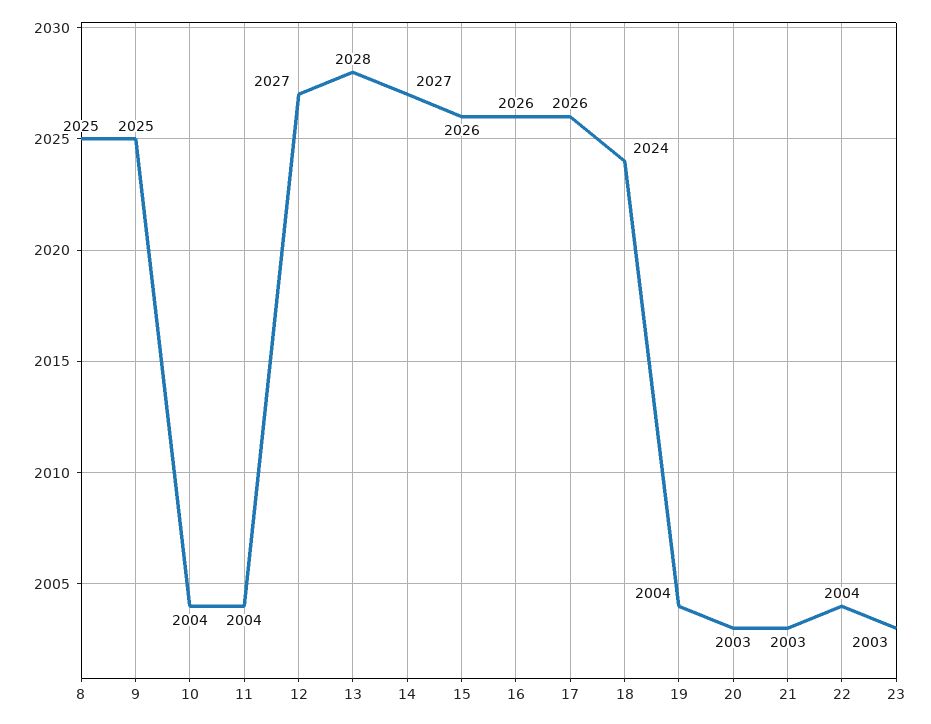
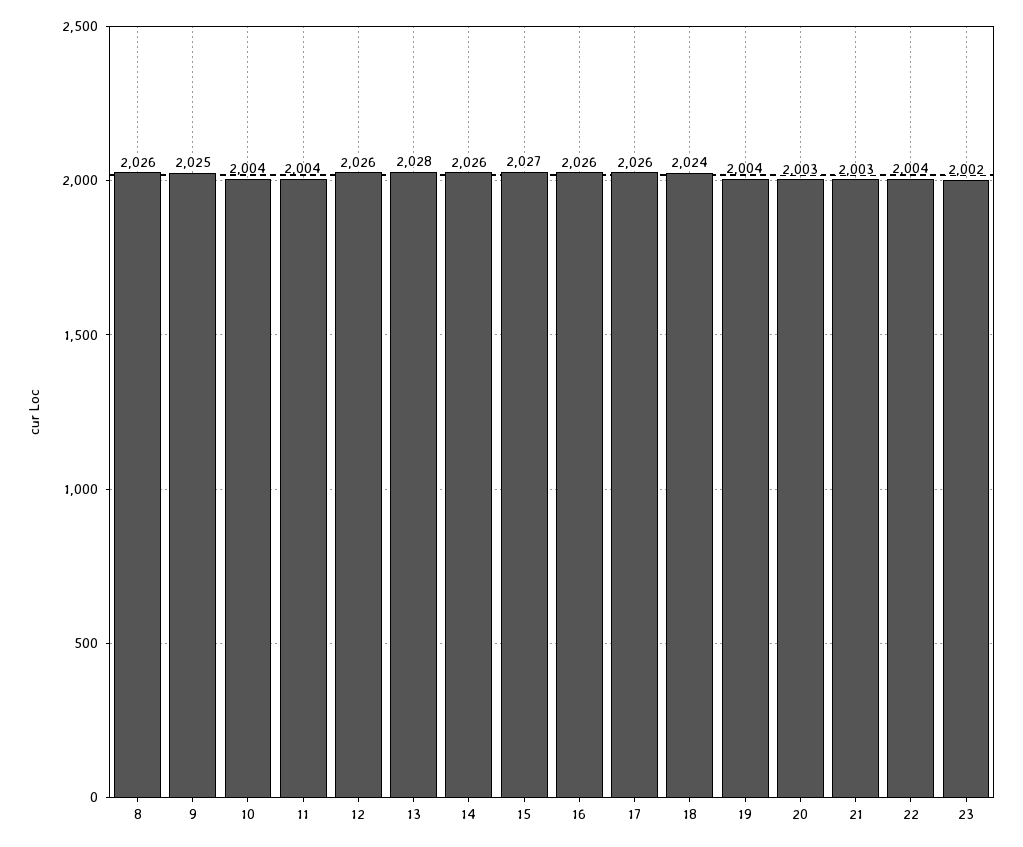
  {
-   "8": 2025,
+   "8": 2026,
    "9": 2025,
    "10": 2004,
    "11": 2004,
-   "12": 2027,
+   "12": 2026,
    "13": 2028,
-   "14": 2027,
+   "14": 2026,
-   "15": 2026,
+   "15": 2027,
    "16": 2026,
    "17": 2026,
    "18": 2024,
    "19": 2004,
    "20": 2003,
    "21": 2003,
    "22": 2004,
-   "23": 2003
+   "23": 2002
  }

